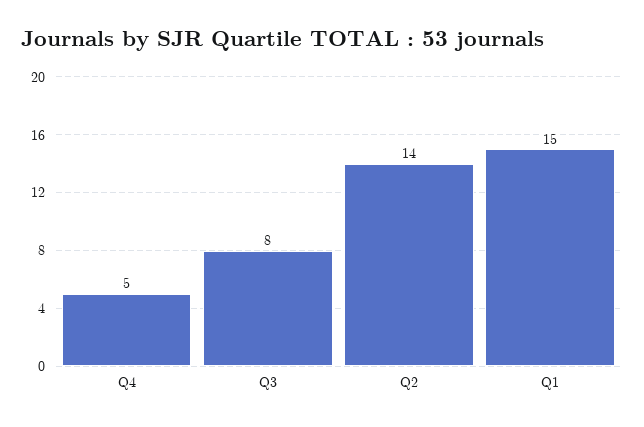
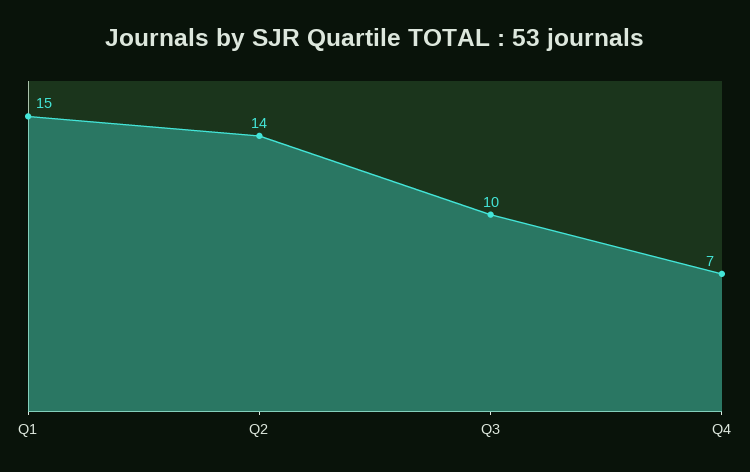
  {
-   "Q4": 5,
+   "Q4": 7,
-   "Q3": 8,
+   "Q3": 10,
    "Q2": 14,
    "Q1": 15
  }

